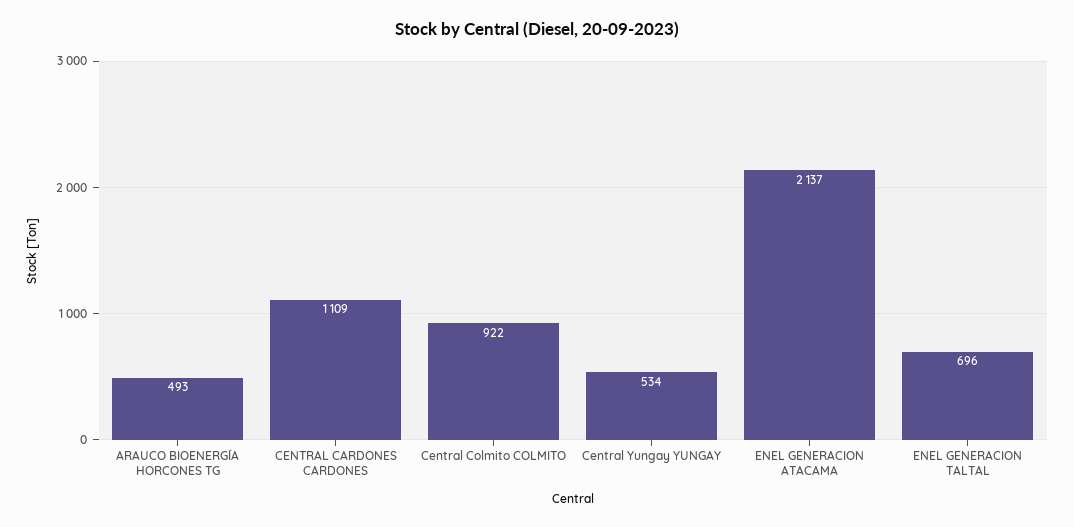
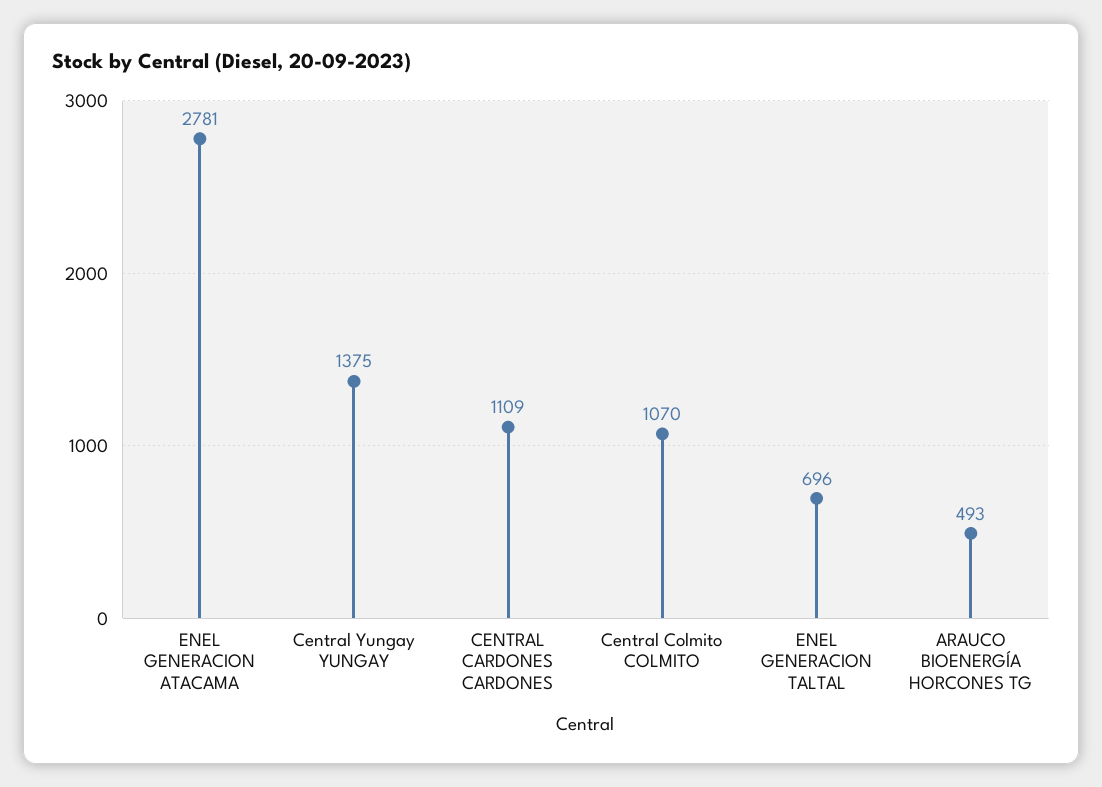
  {
    "ARAUCO BIOENERGÍA HORCONES TG": 493,
    "CENTRAL CARDONES CARDONES": 1109,
-   "Central Colmito COLMITO": 922,
+   "Central Colmito COLMITO": 1070,
-   "Central Yungay YUNGAY": 534,
+   "Central Yungay YUNGAY": 1375,
-   "ENEL GENERACION ATACAMA": 2137,
+   "ENEL GENERACION ATACAMA": 2781,
    "ENEL GENERACION TALTAL": 696
  }

